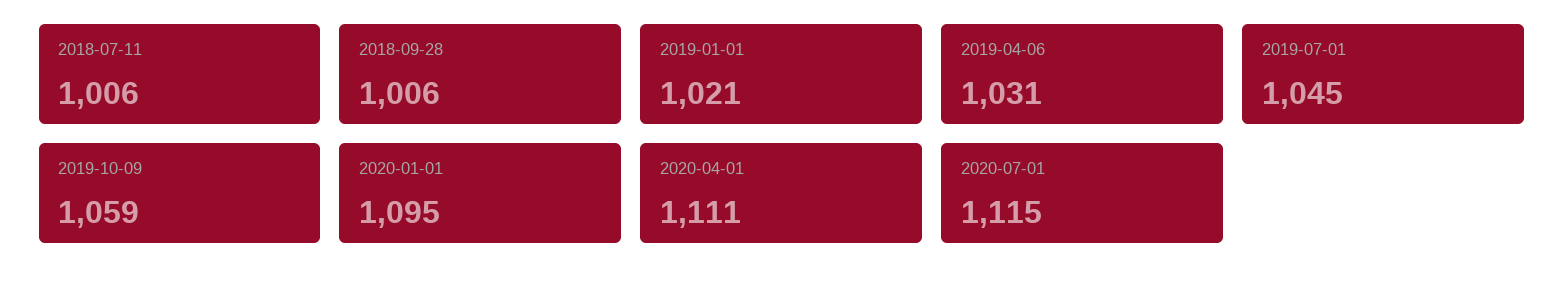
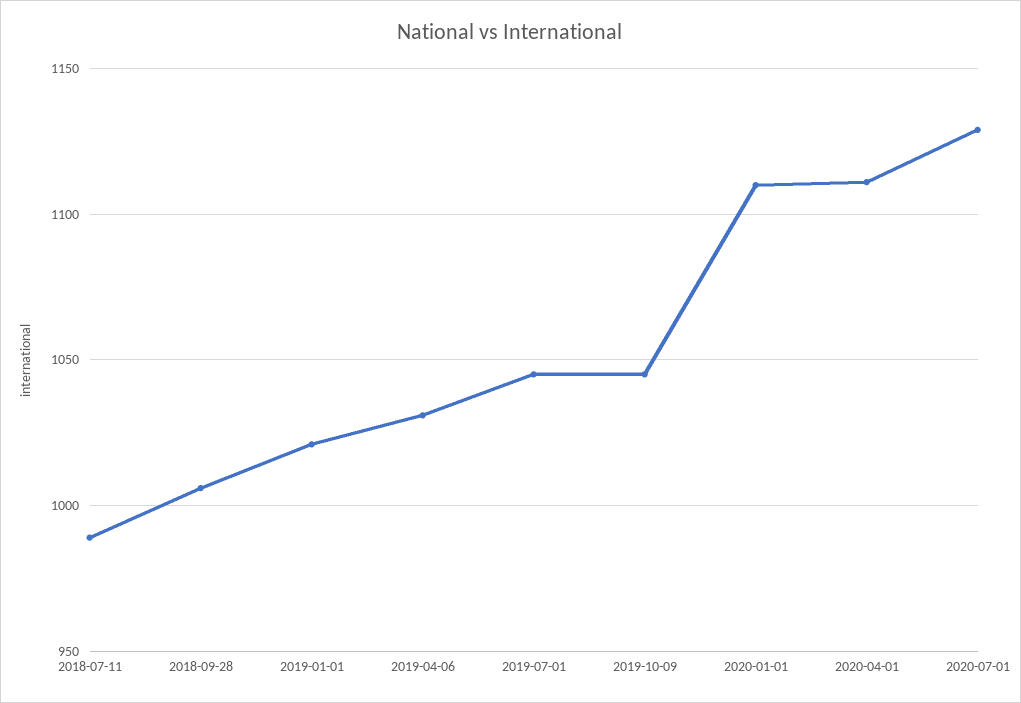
  {
-   "2018-07-11": 1006,
+   "2018-07-11": 990,
    "2018-09-28": 1006,
    "2019-01-01": 1021,
    "2019-04-06": 1031,
    "2019-07-01": 1045,
-   "2019-10-09": 1059,
+   "2019-10-09": 1045,
-   "2020-01-01": 1095,
+   "2020-01-01": 1110,
    "2020-04-01": 1111,
-   "2020-07-01": 1115
+   "2020-07-01": 1130
  }

